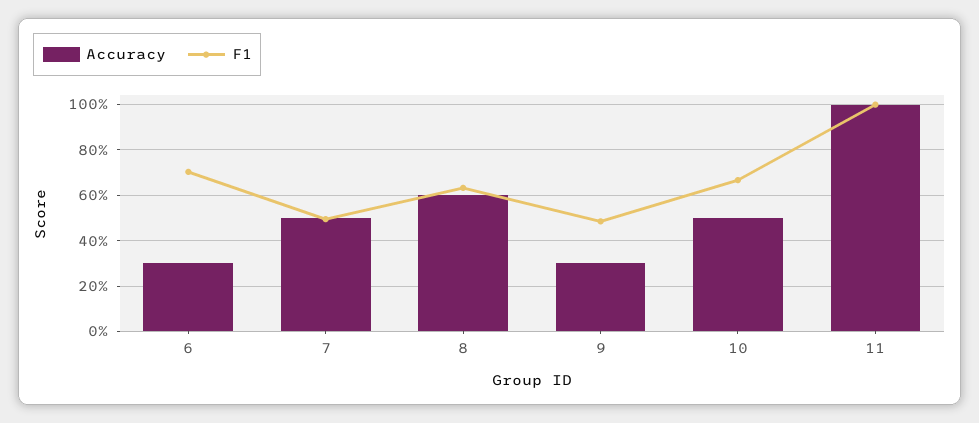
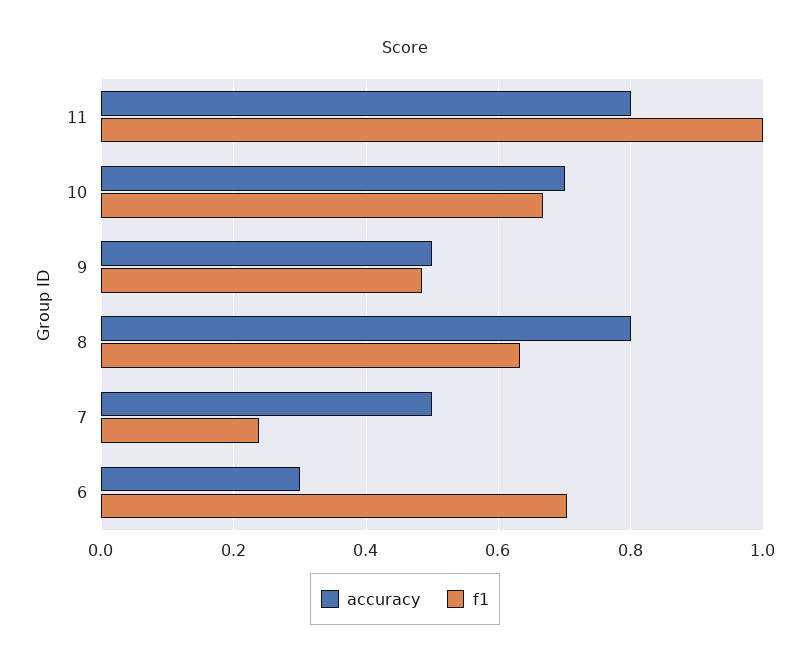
  {
    "Accuracy": {
      "6": 0.3,
      "7": 0.5,
-     "8": 0.6,
+     "8": 0.8,
-     "9": 0.3,
+     "9": 0.5,
-     "10": 0.5,
+     "10": 0.7,
-     "11": 1
+     "11": 0.8
    },
    "F1": {
      "6": 0.7,
-     "7": 0.5,
+     "7": 0.24,
      "8": 0.64,
      "9": 0.48,
      "10": 0.66,
      "11": 1
    }
  }

